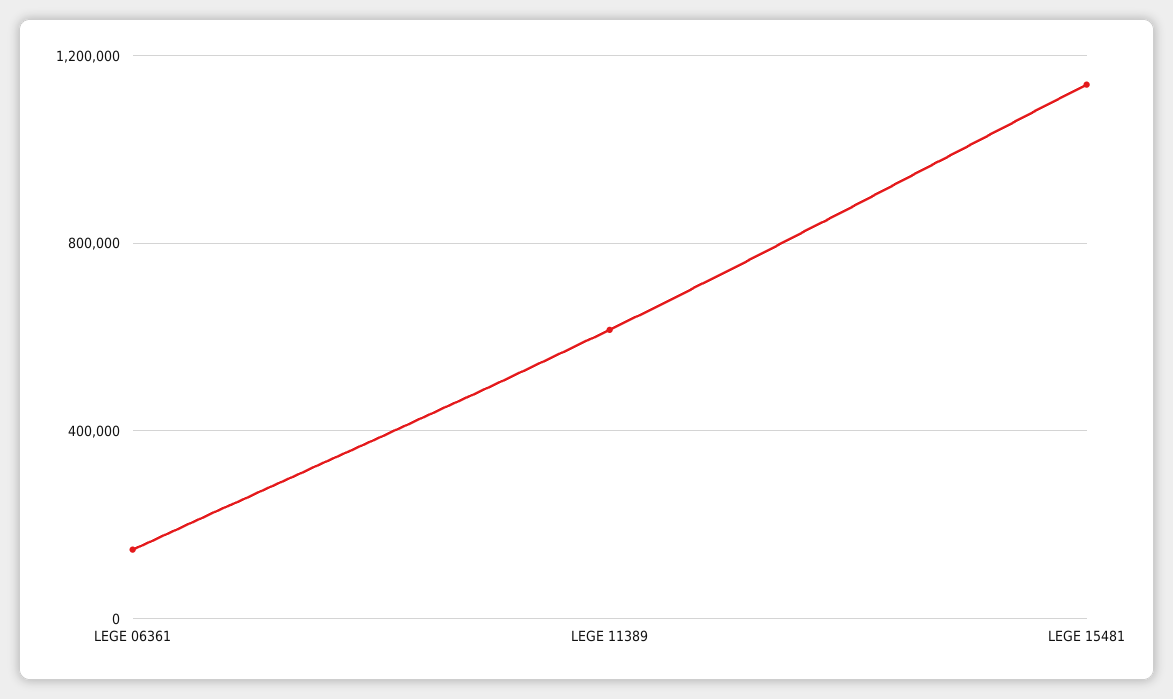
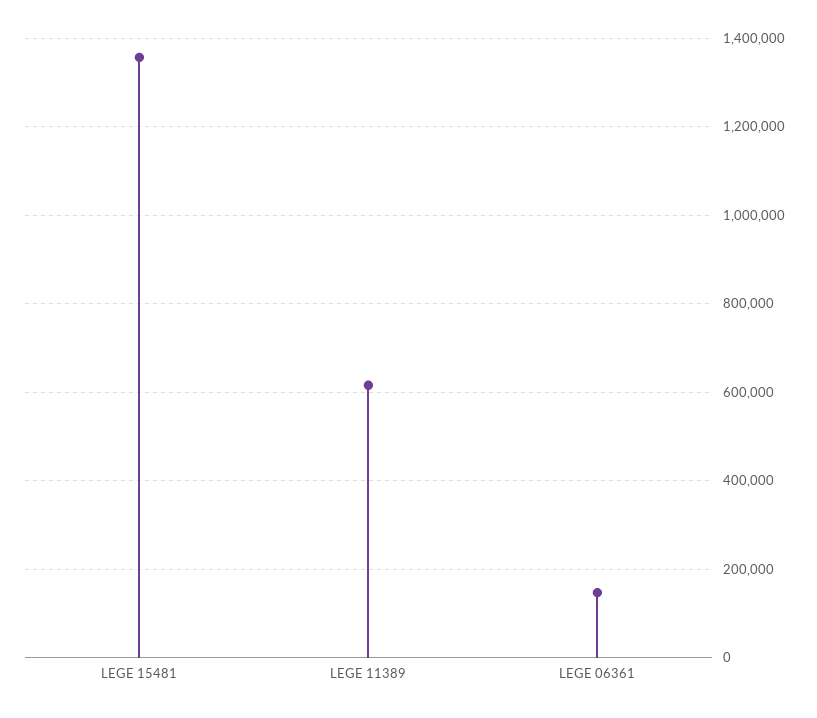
  {
    "LEGE 06361": 140000,
    "LEGE 11389": 620000,
-   "LEGE 15481": 1150000
+   "LEGE 15481": 1360000
  }

